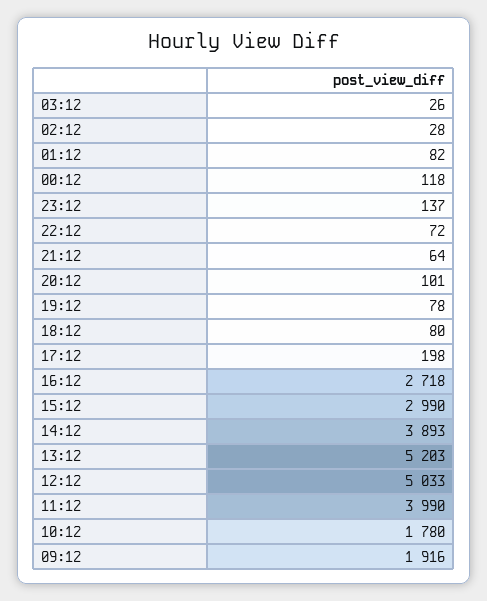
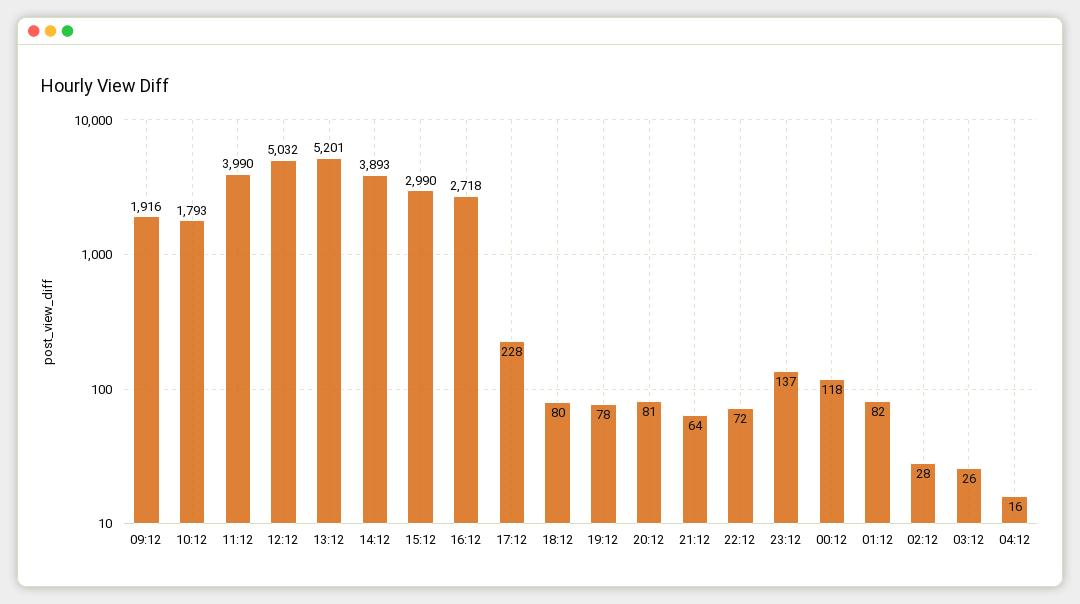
  {
    "03:12": 26,
    "02:12": 28,
    "01:12": 82,
    "00:12": 118,
    "23:12": 137,
    "22:12": 72,
    "21:12": 64,
-   "20:12": 101,
+   "20:12": 81,
    "19:12": 78,
    "18:12": 80,
-   "17:12": 198,
+   "17:12": 228,
    "16:12": 2718,
    "15:12": 2990,
    "14:12": 3893,
-   "13:12": 5203,
+   "13:12": 5201,
-   "12:12": 5033,
+   "12:12": 5032,
    "11:12": 3990,
-   "10:12": 1780,
+   "10:12": 1793,
-   "09:12": 1916
+   "09:12": 1916,
+   "04:12": 16
  }

